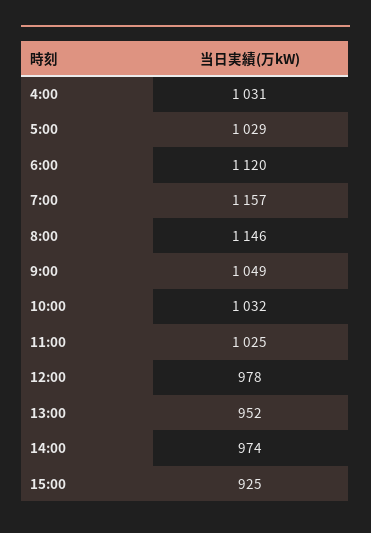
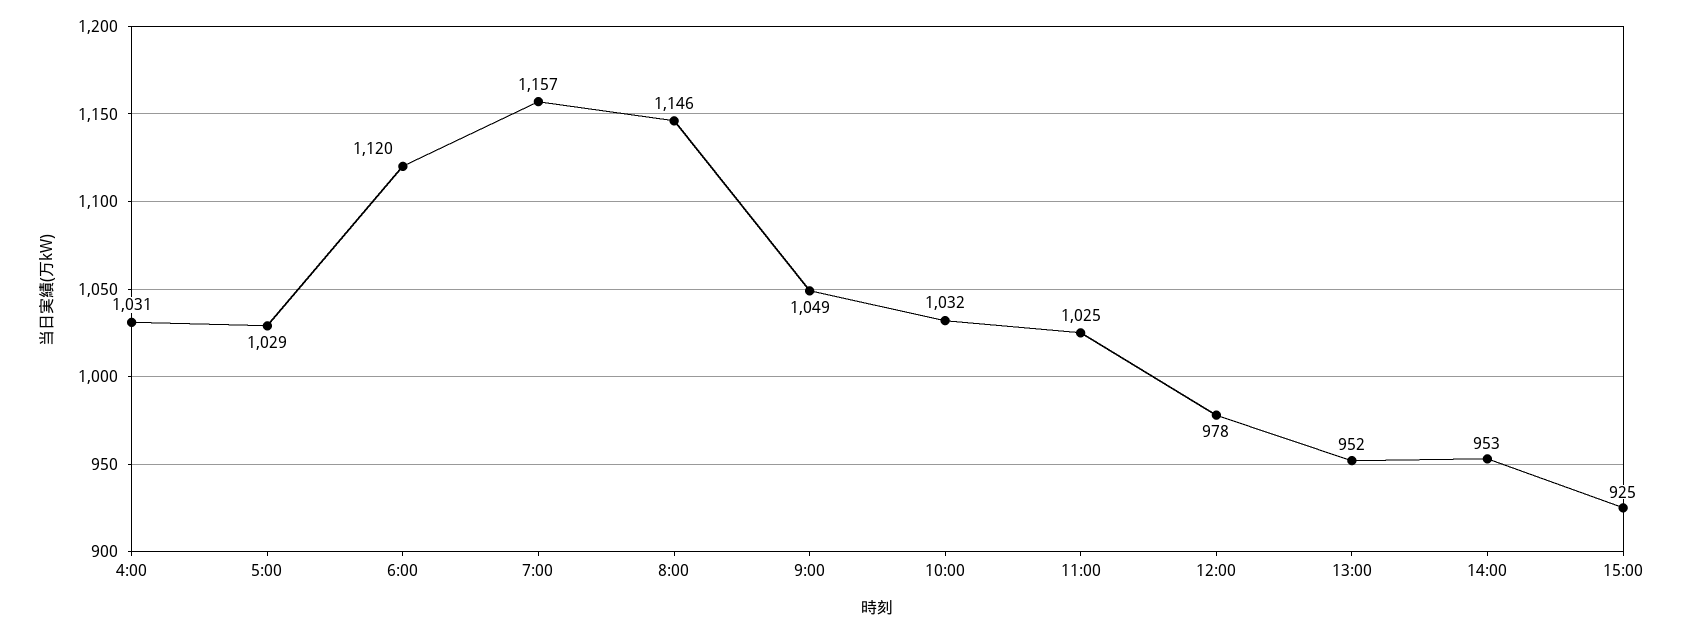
  {
    "4:00": 1031,
    "5:00": 1029,
    "6:00": 1120,
    "7:00": 1157,
    "8:00": 1146,
    "9:00": 1049,
    "10:00": 1032,
    "11:00": 1025,
    "12:00": 978,
    "13:00": 952,
-   "14:00": 974,
+   "14:00": 953,
    "15:00": 925
  }

